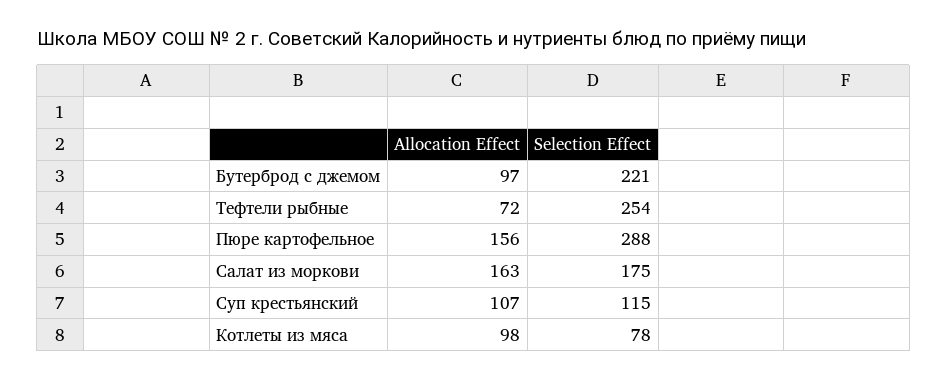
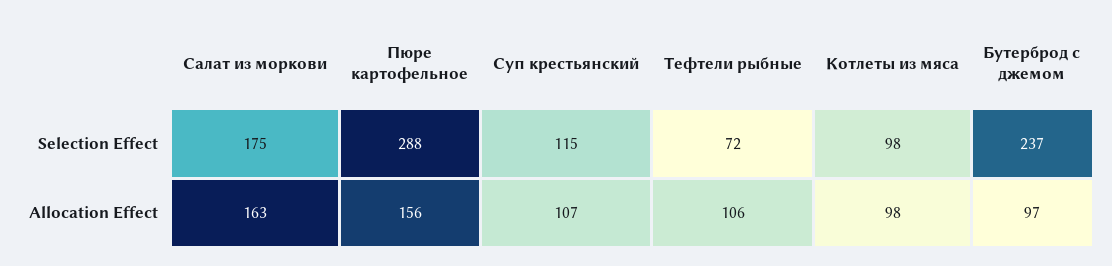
  {
    "Allocation Effect": {
      "Бутерброд с джемом": 97,
-     "Тефтели рыбные": 72,
+     "Тефтели рыбные": 106,
      "Пюре картофельное": 156,
      "Салат из моркови": 163,
      "Суп крестьянский": 107,
      "Котлеты из мяса": 98
    },
    "Selection Effect": {
-     "Бутерброд с джемом": 221,
+     "Бутерброд с джемом": 237,
-     "Тефтели рыбные": 254,
+     "Тефтели рыбные": 72,
      "Пюре картофельное": 288,
      "Салат из моркови": 175,
      "Суп крестьянский": 115,
-     "Котлеты из мяса": 78
+     "Котлеты из мяса": 98
    }
  }

